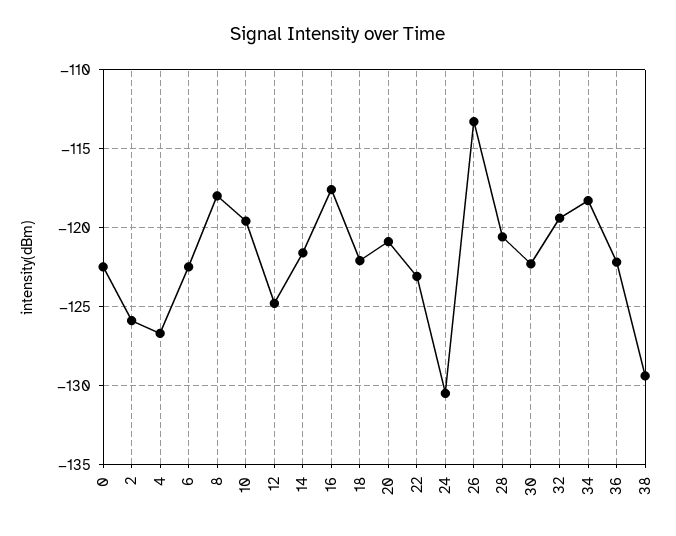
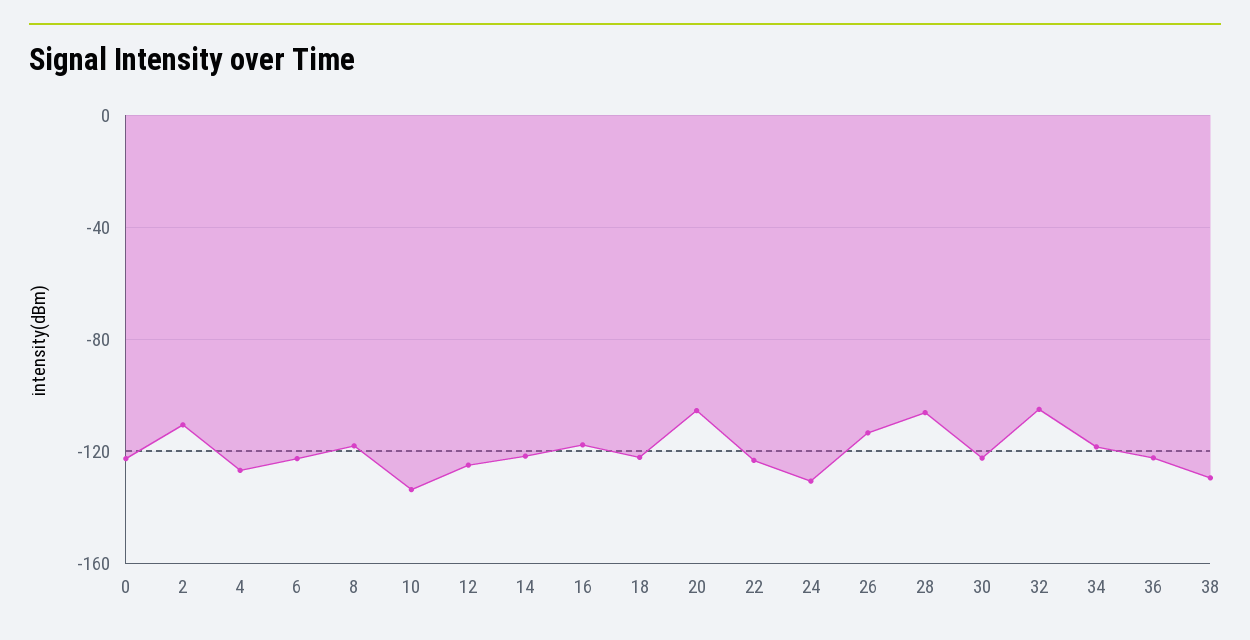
  {
    "0": -122.5,
-   "2": -126,
+   "2": -110,
    "4": -126.5,
    "6": -122.5,
    "8": -118,
-   "10": -119.5,
+   "10": -135,
    "12": -125,
    "14": -121.5,
    "16": -117.5,
    "18": -122,
-   "20": -121,
+   "20": -105,
    "22": -123,
    "24": -130.5,
    "26": -113.5,
-   "28": -120.5,
+   "28": -105,
    "30": -122.5,
-   "32": -119.5,
+   "32": -105,
    "34": -118.5,
    "36": -122,
    "38": -129.5
  }

